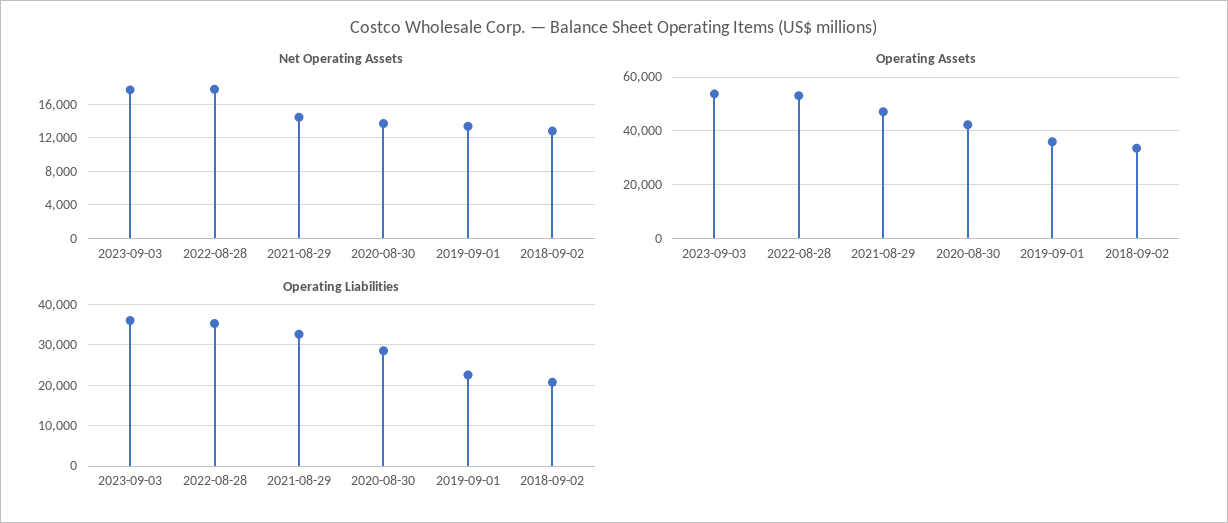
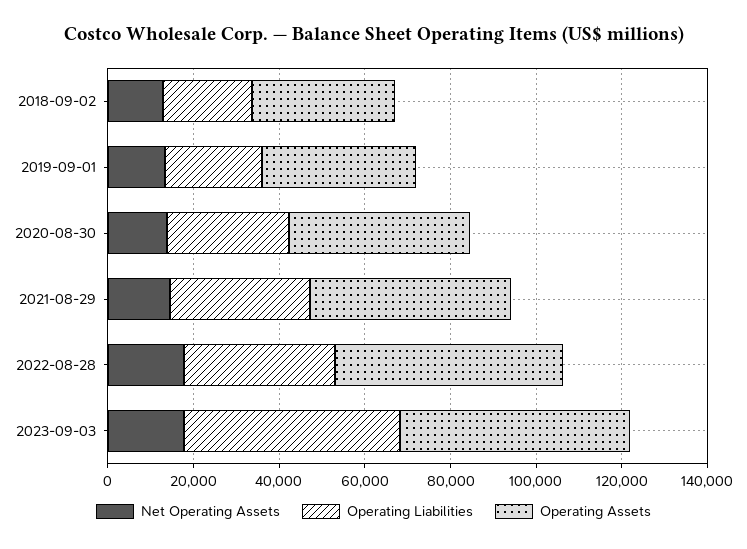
  {
    "Net Operating Assets": {
      "2023-09-03": 18000,
      "2022-08-28": 18000,
      "2021-08-29": 14000,
      "2020-08-30": 14000,
      "2019-09-01": 13000,
      "2018-09-02": 13000
    },
    "Operating Assets": {
      "2023-09-03": 55000,
      "2022-08-28": 52500,
      "2021-08-29": 47500,
      "2020-08-30": 42500,
      "2019-09-01": 35000,
      "2018-09-02": 32500
    },
    "Operating Liabilities": {
-     "2023-09-03": 36000,
+     "2023-09-03": 50000,
      "2022-08-28": 36000,
      "2021-08-29": 32000,
      "2020-08-30": 28000,
      "2019-09-01": 22000,
      "2018-09-02": 20000
    }
  }

